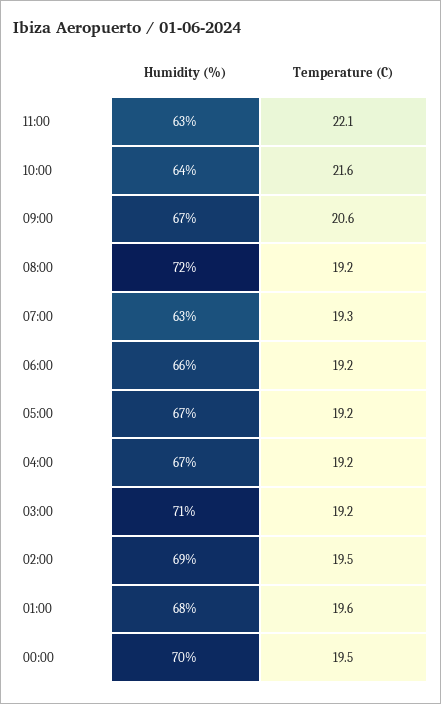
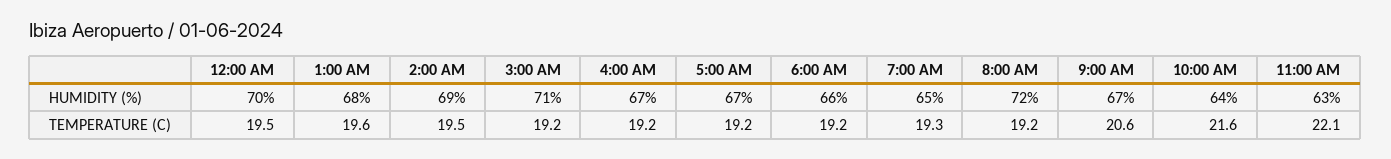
  {
    "Humidity (%)": {
      "11:00": 63,
      "10:00": 64,
      "09:00": 67,
      "08:00": 72,
-     "07:00": 63,
+     "07:00": 65,
      "06:00": 66,
      "05:00": 67,
      "04:00": 67,
      "03:00": 71,
      "02:00": 69,
      "01:00": 68,
      "00:00": 70
    },
    "Temperature (C)": {
      "11:00": 22.1,
      "10:00": 21.6,
      "09:00": 20.6,
      "08:00": 19.2,
      "07:00": 19.3,
      "06:00": 19.2,
      "05:00": 19.2,
      "04:00": 19.2,
      "03:00": 19.2,
      "02:00": 19.5,
      "01:00": 19.6,
      "00:00": 19.5
    }
  }

